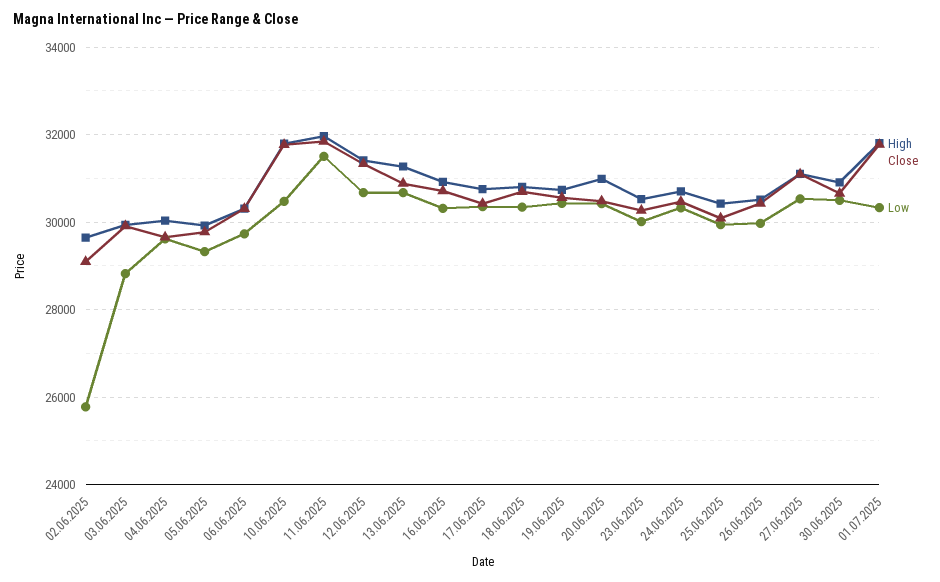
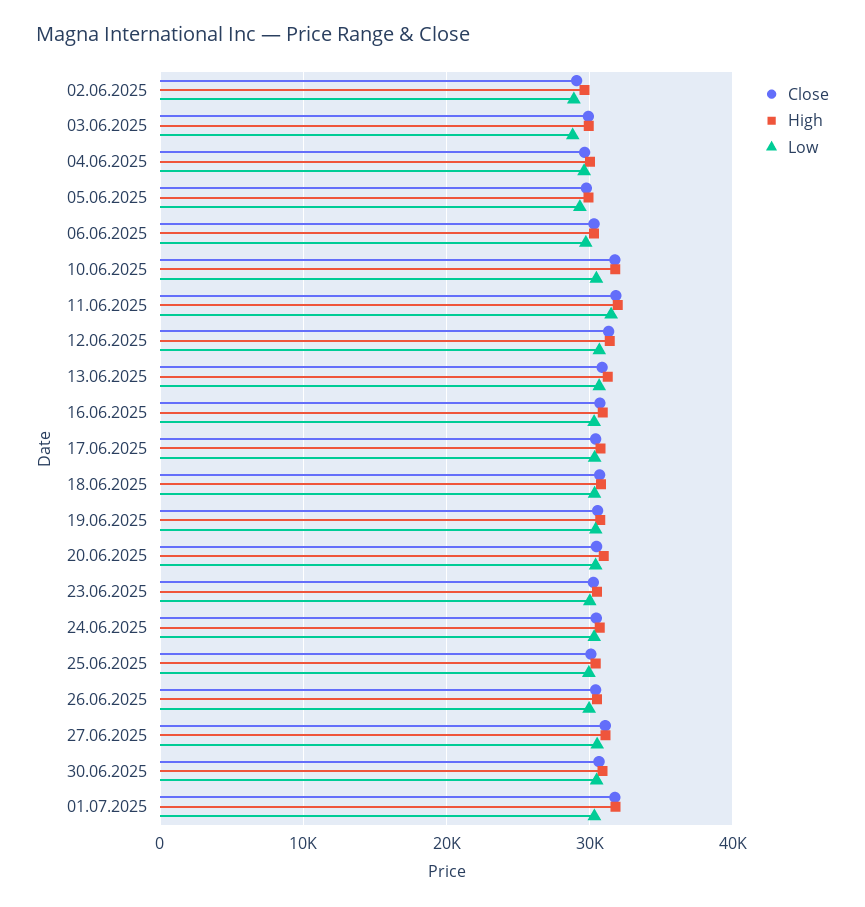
  {
    "High": {
      "02.06.2025": 29600,
      "03.06.2025": 30000,
      "04.06.2025": 30000,
      "05.06.2025": 30000,
      "06.06.2025": 30400,
      "10.06.2025": 31800,
      "11.06.2025": 32000,
      "12.06.2025": 31400,
      "13.06.2025": 31200,
      "16.06.2025": 31000,
      "17.06.2025": 30800,
      "18.06.2025": 30800,
      "19.06.2025": 30800,
      "20.06.2025": 31000,
      "23.06.2025": 30600,
      "24.06.2025": 30800,
      "25.06.2025": 30400,
      "26.06.2025": 30600,
      "27.06.2025": 31200,
      "30.06.2025": 31000,
      "01.07.2025": 31800
    },
    "Close": {
      "02.06.2025": 29000,
      "03.06.2025": 30000,
      "04.06.2025": 29600,
      "05.06.2025": 29800,
      "06.06.2025": 30400,
      "10.06.2025": 31800,
      "11.06.2025": 31800,
      "12.06.2025": 31400,
      "13.06.2025": 30800,
      "16.06.2025": 30800,
      "17.06.2025": 30400,
      "18.06.2025": 30600,
      "19.06.2025": 30600,
      "20.06.2025": 30400,
      "23.06.2025": 30200,
      "24.06.2025": 30400,
      "25.06.2025": 30000,
      "26.06.2025": 30400,
      "27.06.2025": 31000,
      "30.06.2025": 30600,
      "01.07.2025": 31800
    },
    "Low": {
-     "02.06.2025": 25800,
+     "02.06.2025": 29000,
      "03.06.2025": 28800,
      "04.06.2025": 29600,
      "05.06.2025": 29400,
      "06.06.2025": 29800,
      "10.06.2025": 30400,
      "11.06.2025": 31400,
      "12.06.2025": 30600,
      "13.06.2025": 30600,
      "16.06.2025": 30400,
      "17.06.2025": 30400,
      "18.06.2025": 30400,
      "19.06.2025": 30400,
      "20.06.2025": 30400,
      "23.06.2025": 30000,
      "24.06.2025": 30400,
      "25.06.2025": 30000,
      "26.06.2025": 30000,
      "27.06.2025": 30600,
      "30.06.2025": 30400,
      "01.07.2025": 30400
    }
  }

